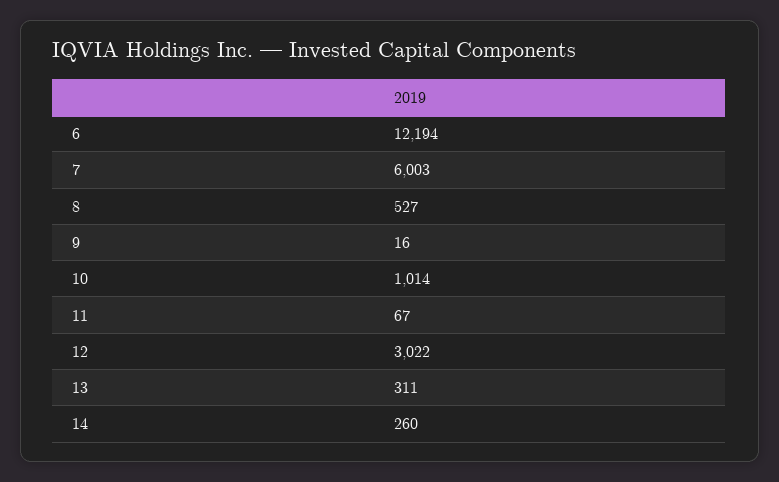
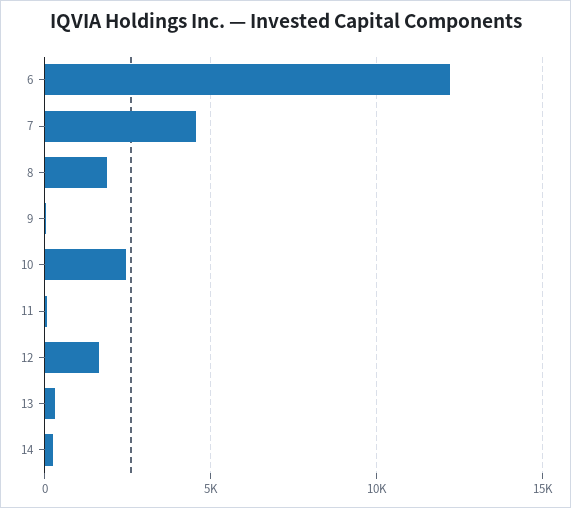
  {
    "6": 12194,
-   "7": 6003,
+   "7": 4500,
-   "8": 527,
+   "8": 2000,
    "9": 16,
-   "10": 1014,
+   "10": 2500,
    "11": 67,
-   "12": 3022,
+   "12": 1500,
    "13": 311,
    "14": 260
  }

